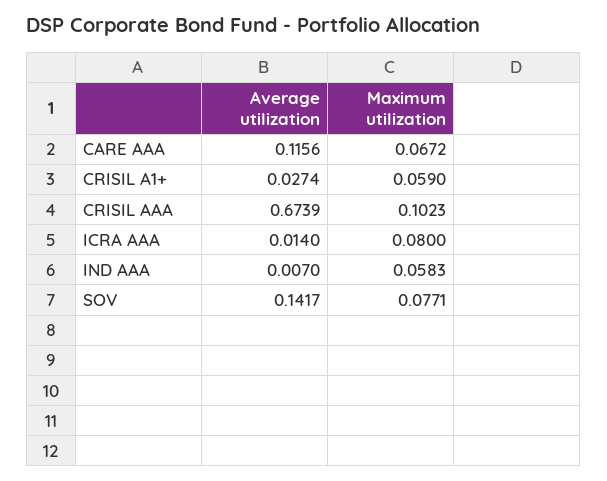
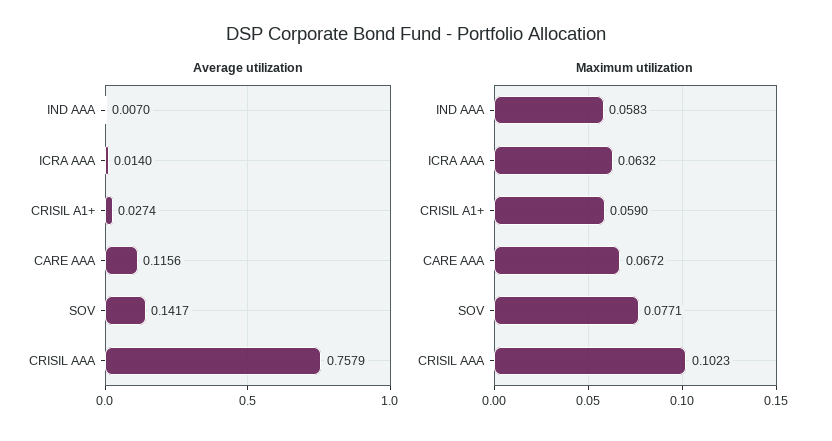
  {
    "Average utilization": {
      "CARE AAA": 0.1156,
      "CRISIL A1+": 0.0274,
-     "CRISIL AAA": 0.6739,
+     "CRISIL AAA": 0.7579,
      "ICRA AAA": 0.014,
      "IND AAA": 0.007,
      "SOV": 0.1417
    },
    "Maximum utilization": {
      "CARE AAA": 0.0672,
      "CRISIL A1+": 0.059,
      "CRISIL AAA": 0.1023,
-     "ICRA AAA": 0.08,
+     "ICRA AAA": 0.0632,
      "IND AAA": 0.0583,
      "SOV": 0.0771
    }
  }

